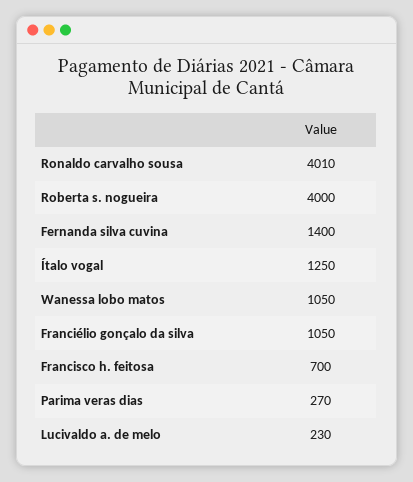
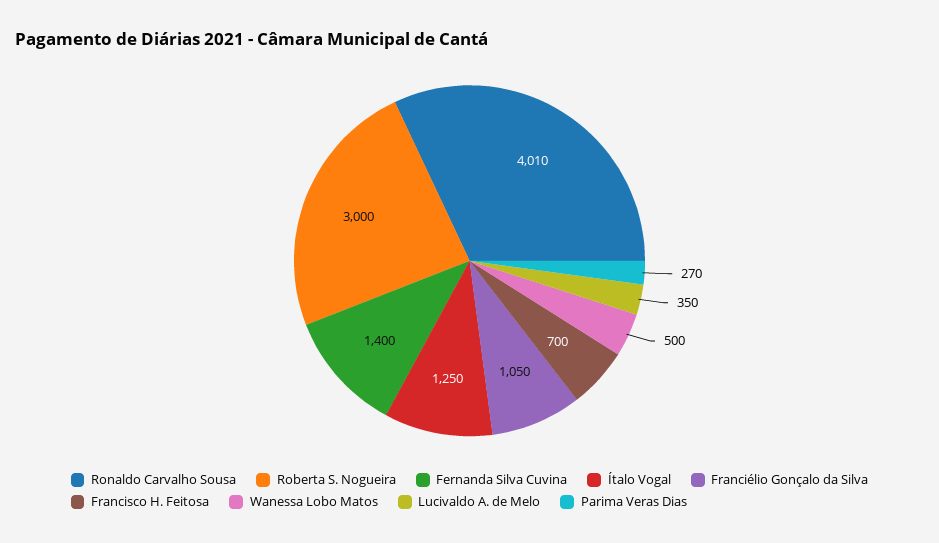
  {
    "Ronaldo carvalho sousa": 4010,
-   "Roberta s. nogueira": 4000,
+   "Roberta s. nogueira": 3000,
    "Fernanda silva cuvina": 1400,
    "Ítalo vogal": 1250,
-   "Wanessa lobo matos": 1050,
+   "Wanessa lobo matos": 500,
    "Franciélio gonçalo da silva": 1050,
    "Francisco h. feitosa": 700,
    "Parima veras dias": 270,
-   "Lucivaldo a. de melo": 230
+   "Lucivaldo a. de melo": 350
  }

